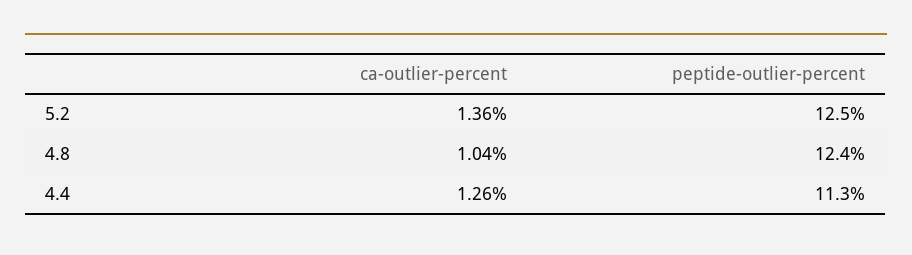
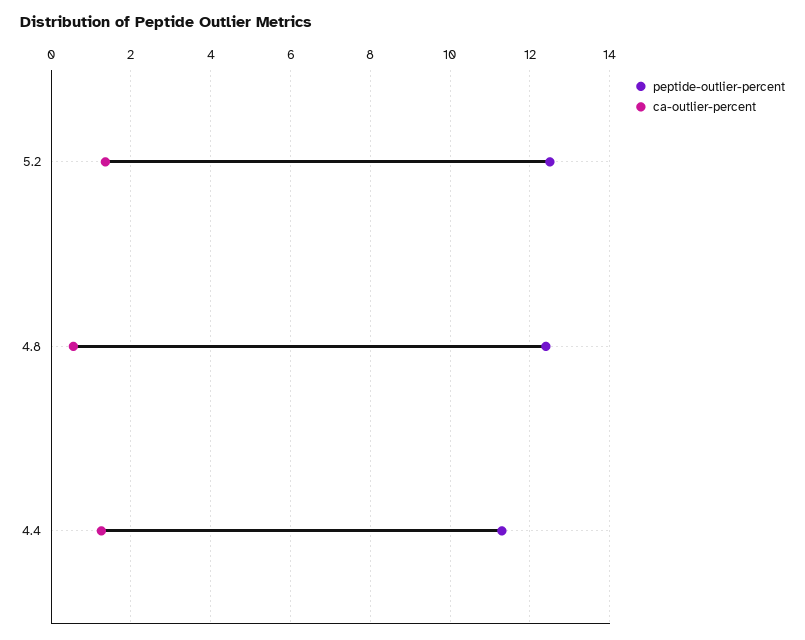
  {
    "ca-outlier-percent": {
      "5.2": 1.36,
-     "4.8": 1.04,
+     "4.8": 0.6,
      "4.4": 1.26
    },
    "peptide-outlier-percent": {
      "5.2": 12.5,
      "4.8": 12.4,
      "4.4": 11.3
    }
  }

